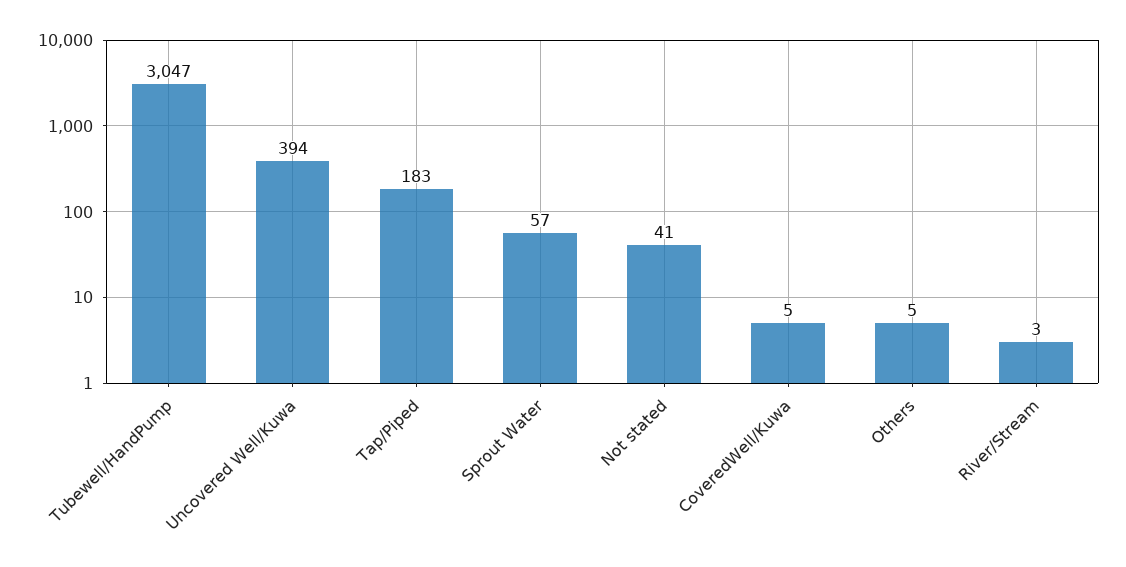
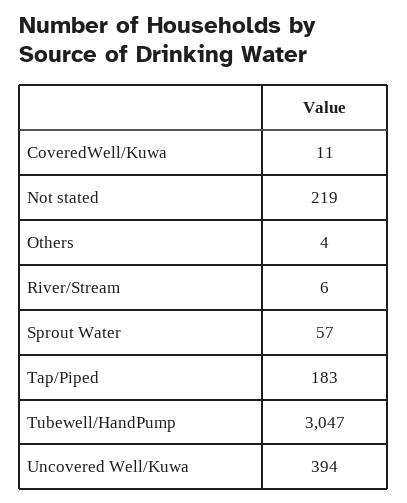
  {
    "Tubewell/HandPump": 3047,
    "Uncovered Well/Kuwa": 394,
    "Tap/Piped": 183,
    "Sprout Water": 57,
-   "Not stated": 41,
+   "Not stated": 219,
-   "CoveredWell/Kuwa": 5,
+   "CoveredWell/Kuwa": 11,
-   "Others": 5,
+   "Others": 4,
-   "River/Stream": 3
+   "River/Stream": 6
  }

